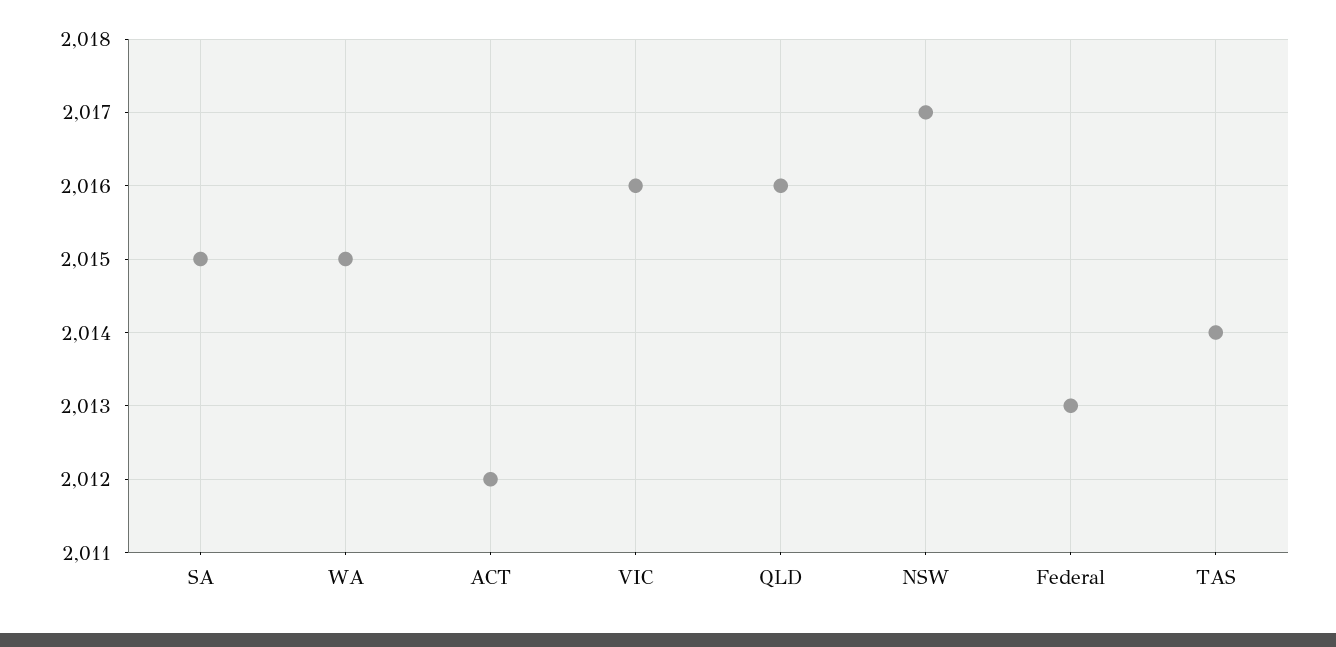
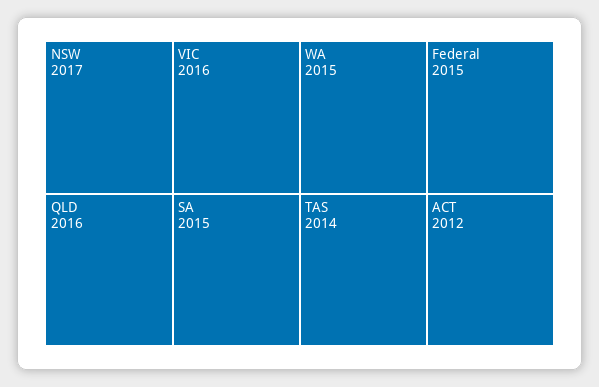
  {
    "SA": 2015,
    "WA": 2015,
    "ACT": 2012,
    "VIC": 2016,
    "QLD": 2016,
    "NSW": 2017,
-   "Federal": 2013,
+   "Federal": 2015,
    "TAS": 2014
  }

